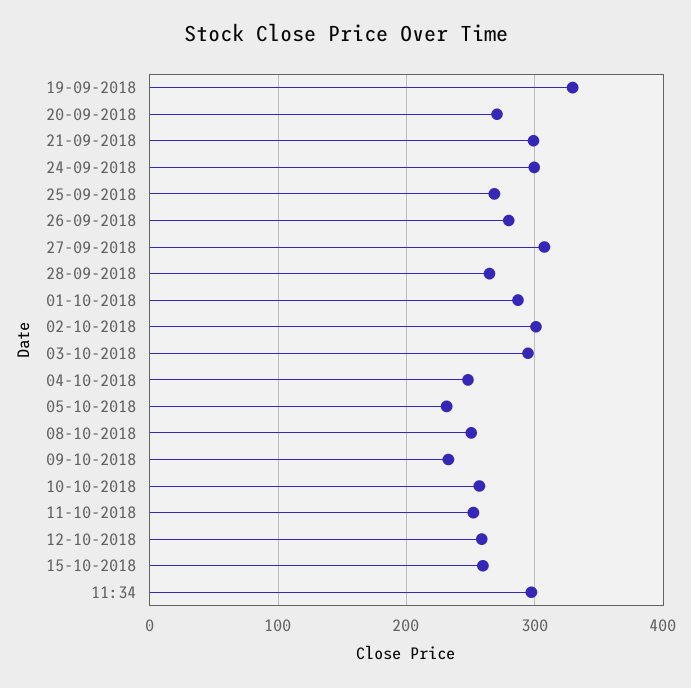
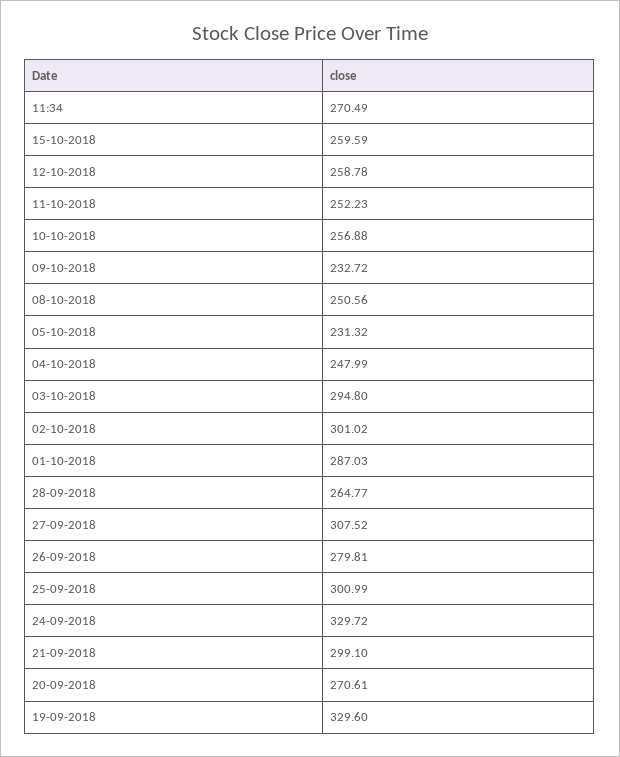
  {
    "19-09-2018": 329.6,
    "20-09-2018": 270.61,
    "21-09-2018": 299.1,
-   "24-09-2018": 300,
+   "24-09-2018": 329.72,
-   "25-09-2018": 270,
+   "25-09-2018": 300.99,
    "26-09-2018": 279.81,
    "27-09-2018": 307.52,
    "28-09-2018": 264.77,
    "01-10-2018": 287.03,
    "02-10-2018": 301.02,
    "03-10-2018": 294.8,
    "04-10-2018": 247.99,
    "05-10-2018": 231.32,
    "08-10-2018": 250.56,
    "09-10-2018": 232.72,
    "10-10-2018": 256.88,
    "11-10-2018": 252.23,
    "12-10-2018": 258.78,
    "15-10-2018": 259.59,
-   "11:34": 300
+   "11:34": 270.49
  }

